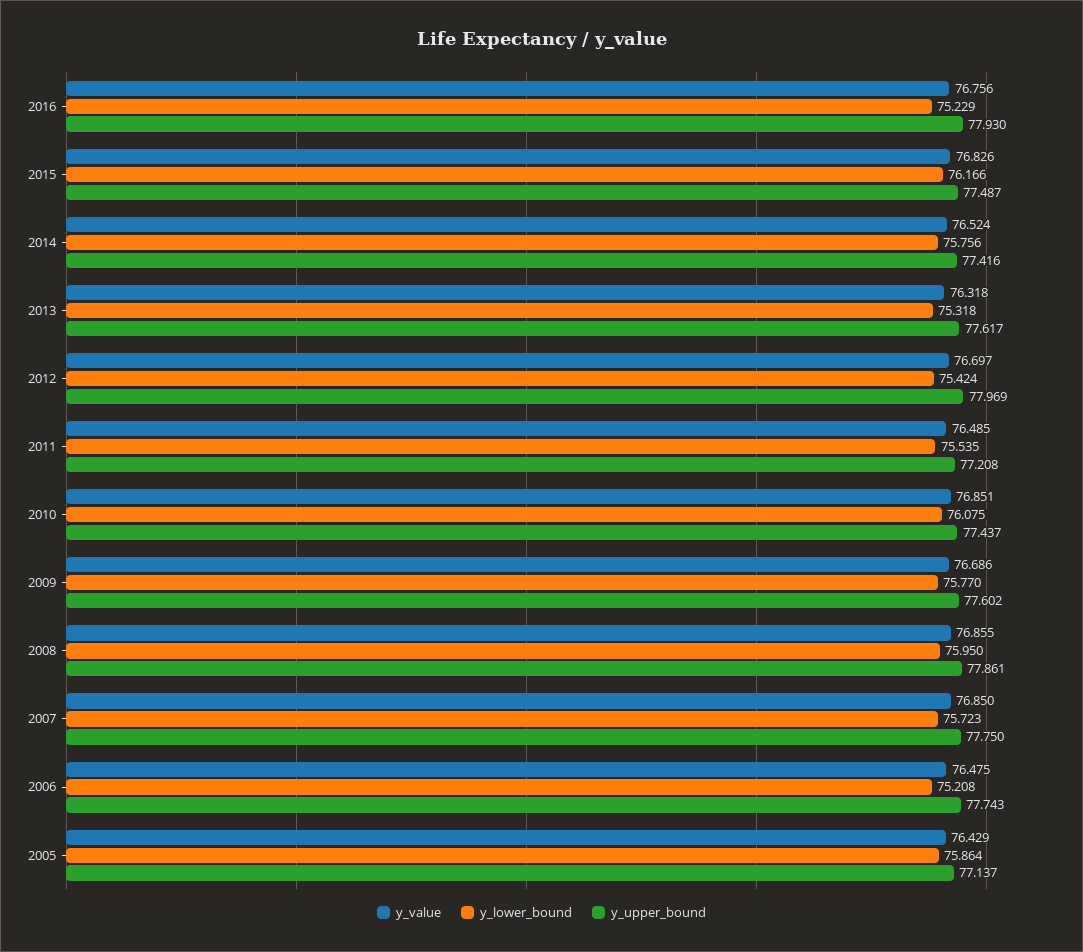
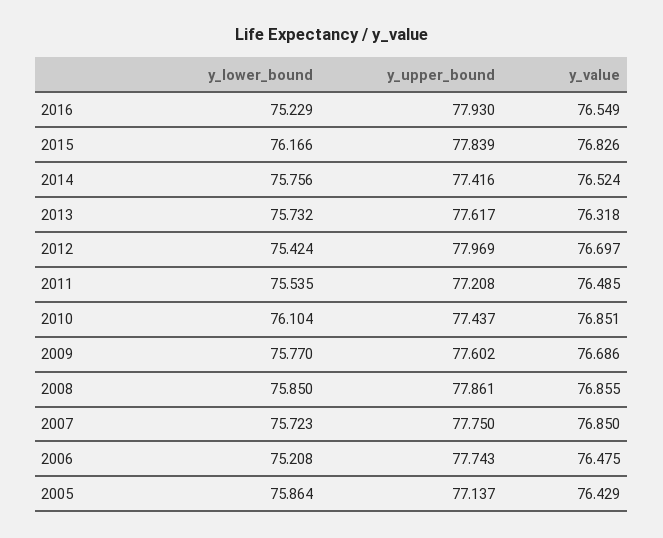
  {
    "y_value": {
-     "2016": 76.756,
+     "2016": 76.549,
      "2015": 76.826,
      "2014": 76.524,
      "2013": 76.318,
      "2012": 76.697,
      "2011": 76.485,
      "2010": 76.851,
      "2009": 76.686,
      "2008": 76.855,
      "2007": 76.85,
      "2006": 76.475,
      "2005": 76.429
    },
    "y_lower_bound": {
      "2016": 75.229,
      "2015": 76.166,
      "2014": 75.756,
-     "2013": 75.318,
+     "2013": 75.732,
      "2012": 75.424,
      "2011": 75.535,
-     "2010": 76.075,
+     "2010": 76.104,
      "2009": 75.77,
-     "2008": 75.95,
+     "2008": 75.85,
      "2007": 75.723,
      "2006": 75.208,
      "2005": 75.864
    },
    "y_upper_bound": {
      "2016": 77.93,
-     "2015": 77.487,
+     "2015": 77.839,
      "2014": 77.416,
      "2013": 77.617,
      "2012": 77.969,
      "2011": 77.208,
      "2010": 77.437,
      "2009": 77.602,
      "2008": 77.861,
      "2007": 77.75,
      "2006": 77.743,
      "2005": 77.137
    }
  }

